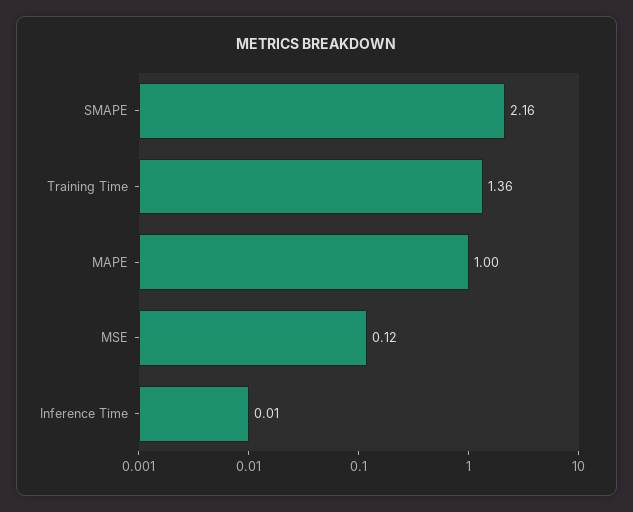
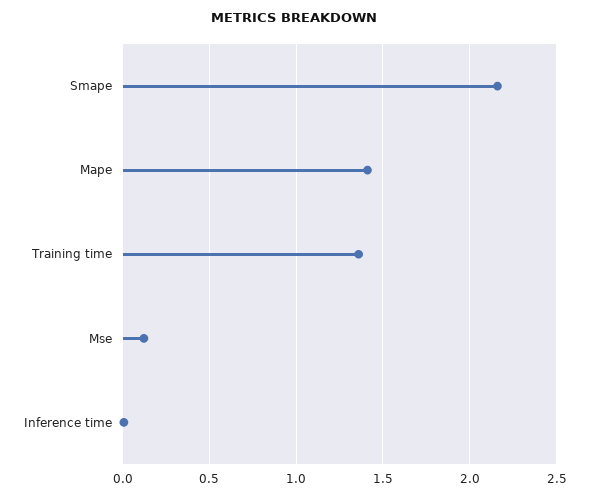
  {
    "SMAPE": 2.16,
    "Training Time": 1.36,
-   "MAPE": 1,
+   "MAPE": 1.4,
    "MSE": 0.12,
    "Inference Time": 0.01
  }

